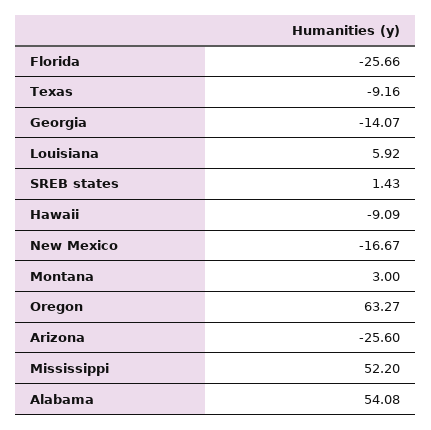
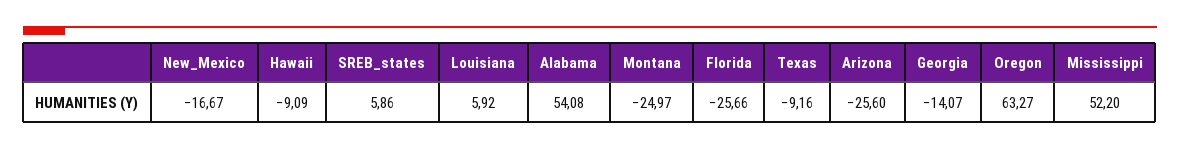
  {
    "Florida": -25.66,
    "Texas": -9.16,
    "Georgia": -14.07,
    "Louisiana": 5.92,
-   "SREB states": 1.43,
+   "SREB states": 5.86,
    "Hawaii": -9.09,
    "New Mexico": -16.67,
-   "Montana": 3,
+   "Montana": -24.97,
    "Oregon": 63.27,
    "Arizona": -25.6,
    "Mississippi": 52.2,
    "Alabama": 54.08
  }

